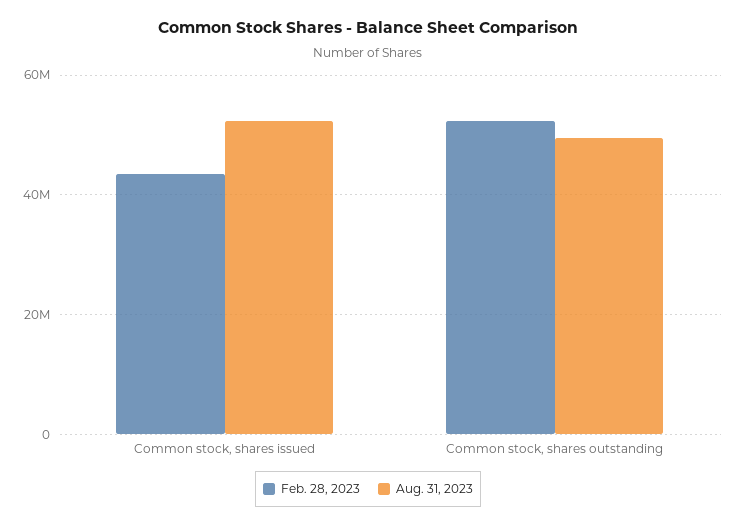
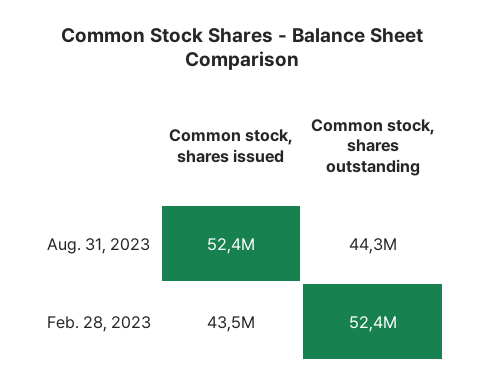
  {
    "Feb. 28, 2023": {
      "Common stock, shares issued": 43500000,
      "Common stock, shares outstanding": 52400000
    },
    "Aug. 31, 2023": {
      "Common stock, shares issued": 52400000,
-     "Common stock, shares outstanding": 50000000
+     "Common stock, shares outstanding": 44300000
    }
  }

